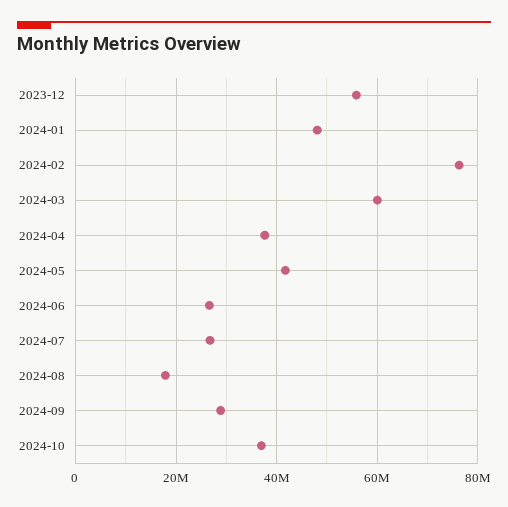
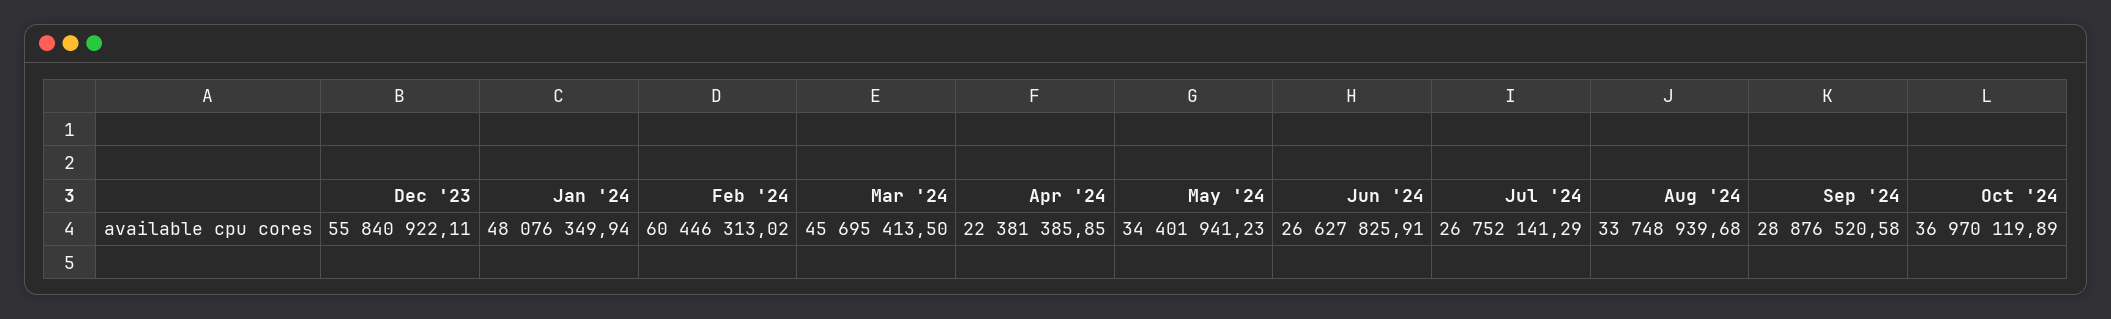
  {
    "2023-12": 55840922.11,
    "2024-01": 48076349.94,
-   "2024-02": 76000000,
+   "2024-02": 60446313.02,
-   "2024-03": 60000000,
+   "2024-03": 45695413.5,
-   "2024-04": 38000000,
+   "2024-04": 22381385.85,
-   "2024-05": 42000000,
+   "2024-05": 34401941.23,
    "2024-06": 26627825.91,
    "2024-07": 26752141.29,
-   "2024-08": 18000000,
+   "2024-08": 33748939.68,
    "2024-09": 28876520.58,
    "2024-10": 36970119.89
  }

